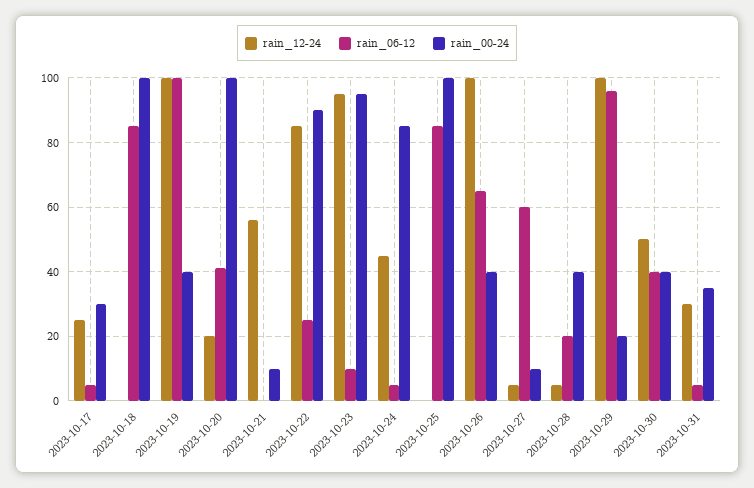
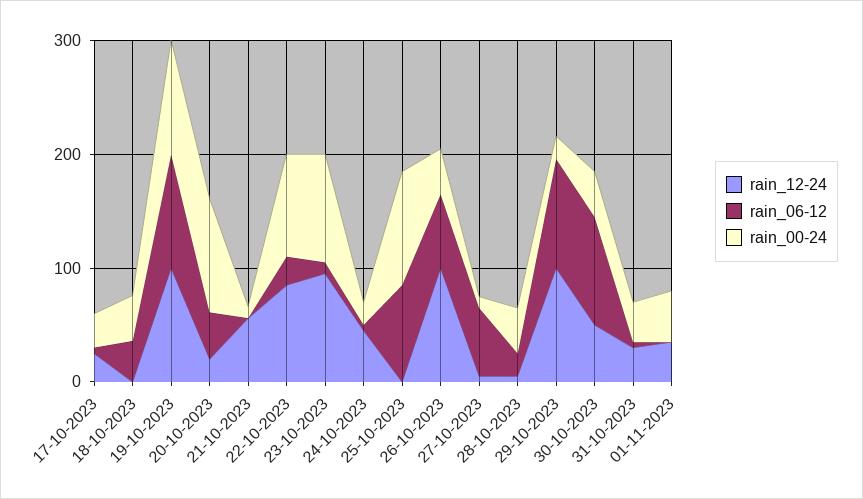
  {
    "rain_12-24": {
      "2023-10-17": 25,
      "2023-10-18": 0,
      "2023-10-19": 100,
      "2023-10-20": 20,
      "2023-10-21": 55,
      "2023-10-22": 85,
      "2023-10-23": 95,
      "2023-10-24": 45,
      "2023-10-25": 0,
      "2023-10-26": 100,
      "2023-10-27": 5,
      "2023-10-28": 5,
      "2023-10-29": 100,
      "2023-10-30": 50,
-     "2023-10-31": 30
+     "2023-10-31": 30,
+     "01-11-2023": 40
    },
    "rain_06-12": {
      "2023-10-17": 5,
-     "2023-10-18": 85,
+     "2023-10-18": 40,
      "2023-10-19": 100,
      "2023-10-20": 40,
      "2023-10-21": 0,
      "2023-10-22": 25,
      "2023-10-23": 10,
      "2023-10-24": 5,
      "2023-10-25": 85,
      "2023-10-26": 65,
      "2023-10-27": 60,
      "2023-10-28": 20,
      "2023-10-29": 95,
-     "2023-10-30": 40,
+     "2023-10-30": 100,
-     "2023-10-31": 5
+     "2023-10-31": 5,
+     "01-11-2023": 0
    },
    "rain_00-24": {
      "2023-10-17": 30,
-     "2023-10-18": 100,
+     "2023-10-18": 40,
-     "2023-10-19": 40,
+     "2023-10-19": 100,
      "2023-10-20": 100,
      "2023-10-21": 10,
      "2023-10-22": 90,
      "2023-10-23": 95,
-     "2023-10-24": 85,
+     "2023-10-24": 20,
      "2023-10-25": 100,
      "2023-10-26": 40,
      "2023-10-27": 10,
      "2023-10-28": 40,
      "2023-10-29": 20,
      "2023-10-30": 40,
-     "2023-10-31": 35
+     "2023-10-31": 35,
+     "01-11-2023": 40
    }
  }

